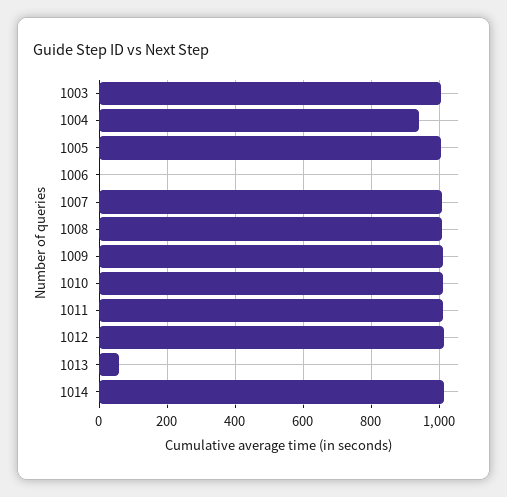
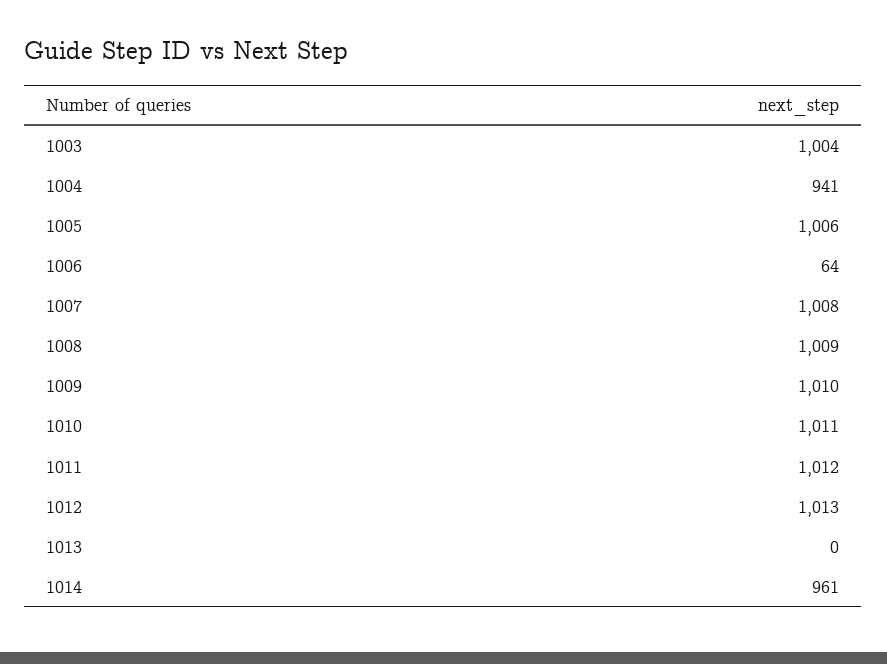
  {
    "1003": 1004,
    "1004": 941,
    "1005": 1006,
-   "1006": 0,
+   "1006": 64,
    "1007": 1008,
    "1008": 1009,
    "1009": 1010,
    "1010": 1011,
    "1011": 1012,
    "1012": 1013,
-   "1013": 60,
+   "1013": 0,
-   "1014": 1020
+   "1014": 961
  }

